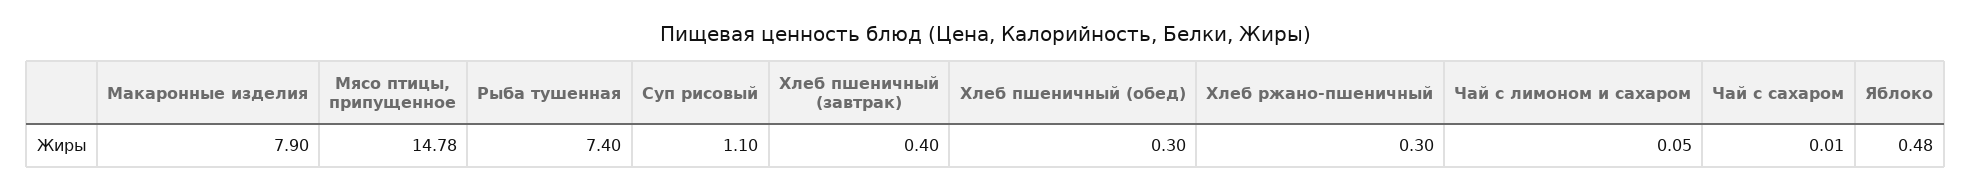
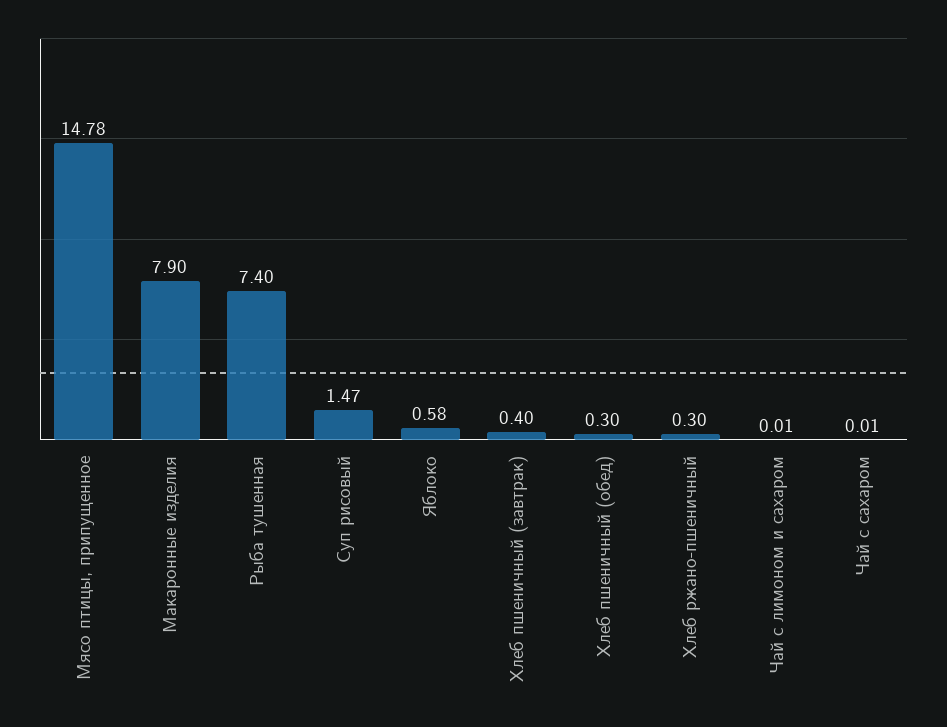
  {
    "Макаронные изделия": 7.9,
    "Мясо птицы, припущенное": 14.78,
    "Рыба тушенная": 7.4,
-   "Суп рисовый": 1.1,
+   "Суп рисовый": 1.47,
    "Хлеб пшеничный (завтрак)": 0.4,
    "Хлеб пшеничный (обед)": 0.3,
    "Хлеб ржано-пшеничный": 0.3,
-   "Чай с лимоном и сахаром": 0.05,
+   "Чай с лимоном и сахаром": 0.01,
    "Чай с сахаром": 0.01,
-   "Яблоко": 0.48
+   "Яблоко": 0.58
  }

